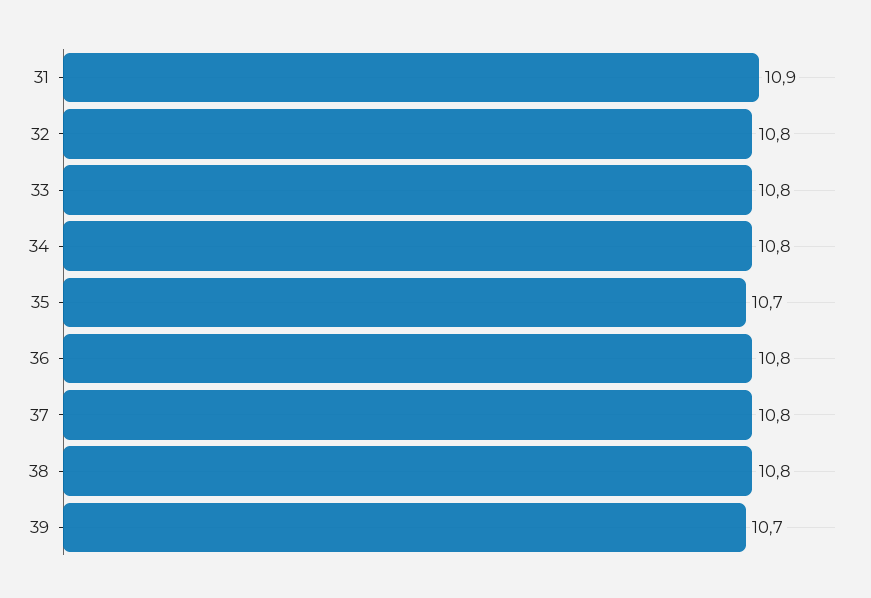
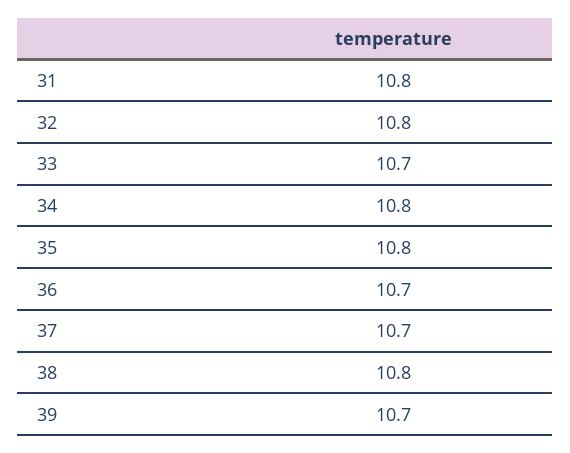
  {
-   "31": 10.9,
+   "31": 10.8,
    "32": 10.8,
-   "33": 10.8,
+   "33": 10.7,
    "34": 10.8,
-   "35": 10.7,
+   "35": 10.8,
-   "36": 10.8,
+   "36": 10.7,
-   "37": 10.8,
+   "37": 10.7,
    "38": 10.8,
    "39": 10.7
  }

